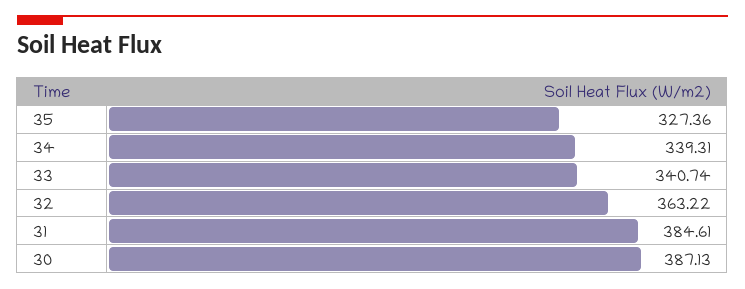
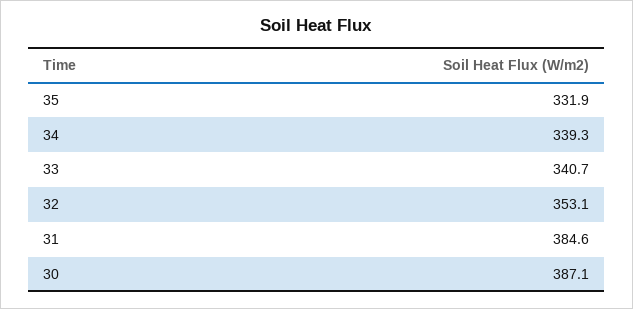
  {
-   "35": 327.36,
+   "35": 331.9,
    "34": 339.31,
    "33": 340.74,
-   "32": 363.22,
+   "32": 353.1,
    "31": 384.61,
    "30": 387.13
  }

